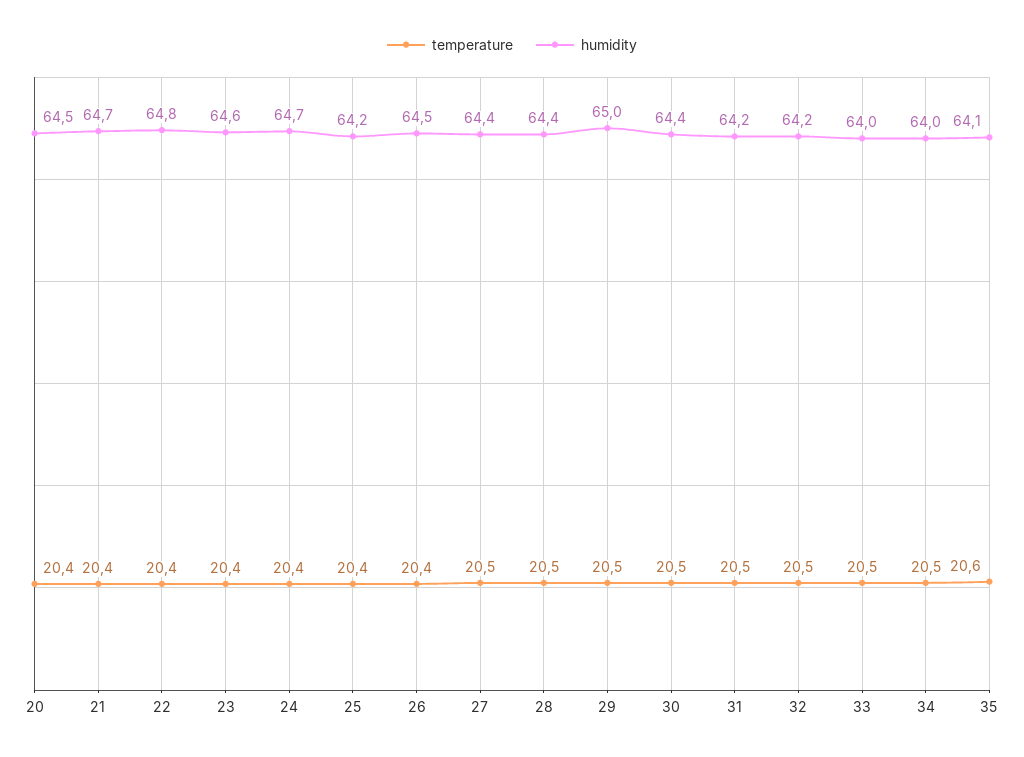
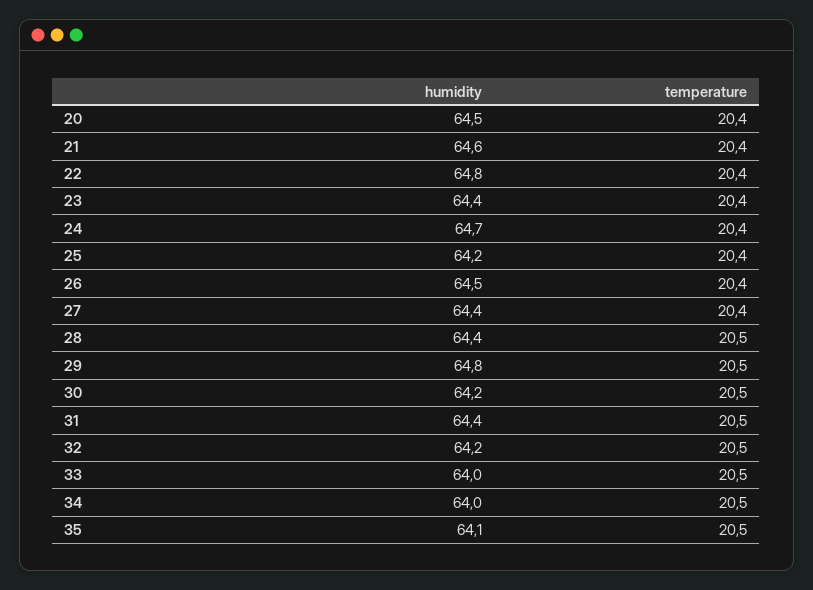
  {
    "temperature": {
      "20": 20.4,
      "21": 20.4,
      "22": 20.4,
      "23": 20.4,
      "24": 20.4,
      "25": 20.4,
      "26": 20.4,
-     "27": 20.5,
+     "27": 20.4,
      "28": 20.5,
      "29": 20.5,
      "30": 20.5,
      "31": 20.5,
      "32": 20.5,
      "33": 20.5,
      "34": 20.5,
-     "35": 20.6
+     "35": 20.5
    },
    "humidity": {
      "20": 64.5,
-     "21": 64.7,
+     "21": 64.6,
      "22": 64.8,
-     "23": 64.6,
+     "23": 64.4,
      "24": 64.7,
      "25": 64.2,
      "26": 64.5,
      "27": 64.4,
      "28": 64.4,
-     "29": 65,
+     "29": 64.8,
-     "30": 64.4,
+     "30": 64.2,
-     "31": 64.2,
+     "31": 64.4,
      "32": 64.2,
      "33": 64,
      "34": 64,
      "35": 64.1
    }
  }

